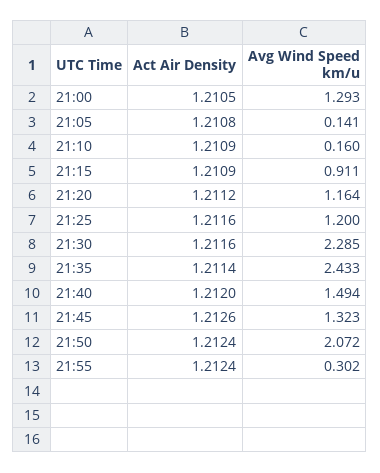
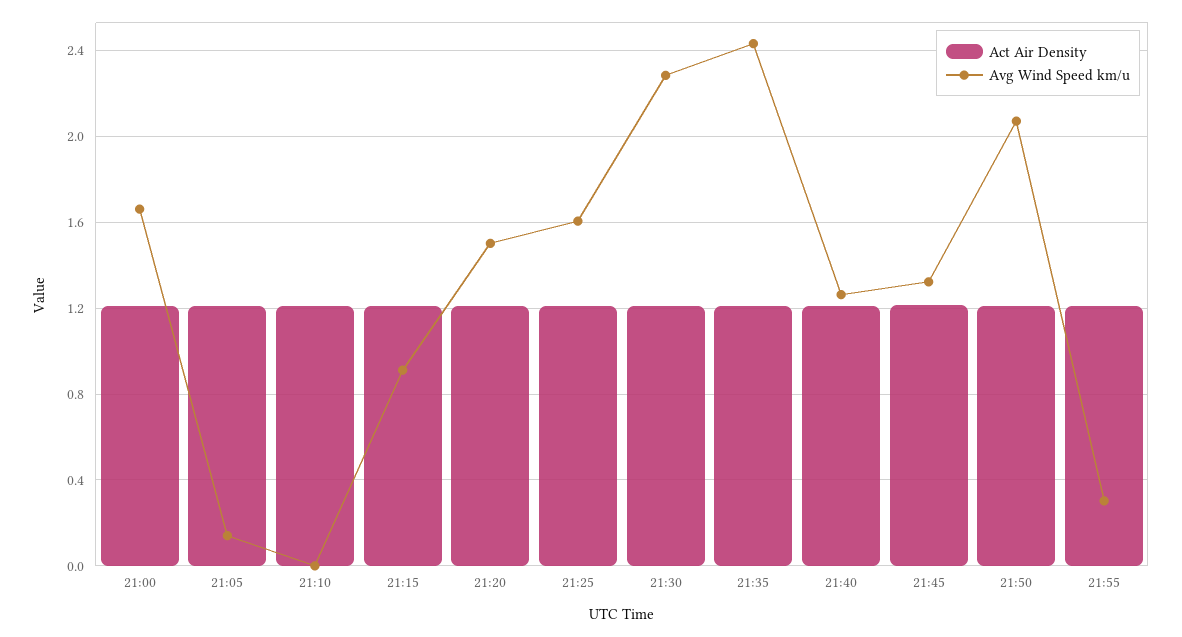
  {
    "Act Air Density": {
      "21:00": 1.2105,
      "21:05": 1.2108,
      "21:10": 1.2109,
      "21:15": 1.2109,
      "21:20": 1.2112,
      "21:25": 1.2116,
      "21:30": 1.2116,
      "21:35": 1.2114,
      "21:40": 1.212,
      "21:45": 1.2126,
      "21:50": 1.2124,
      "21:55": 1.2124
    },
    "Avg Wind Speed km/u": {
-     "21:00": 1.293,
+     "21:00": 1.65,
      "21:05": 0.141,
-     "21:10": 0.16,
+     "21:10": 0,
      "21:15": 0.911,
-     "21:20": 1.164,
+     "21:20": 1.5,
-     "21:25": 1.2,
+     "21:25": 1.6,
      "21:30": 2.285,
      "21:35": 2.433,
-     "21:40": 1.494,
+     "21:40": 1.25,
      "21:45": 1.323,
      "21:50": 2.072,
      "21:55": 0.302
    }
  }

